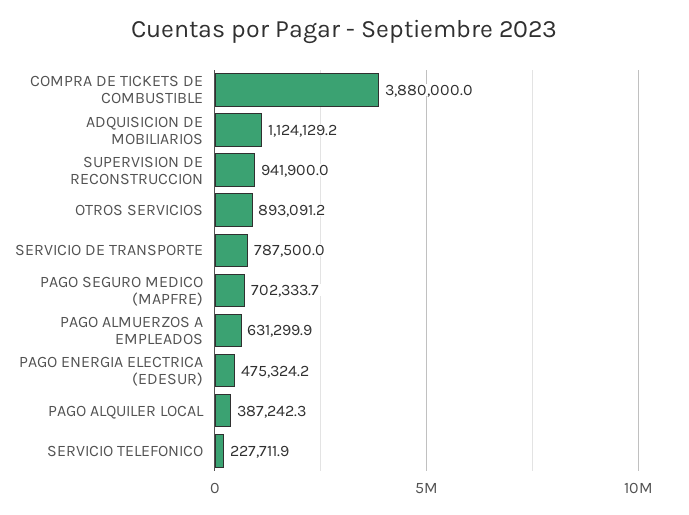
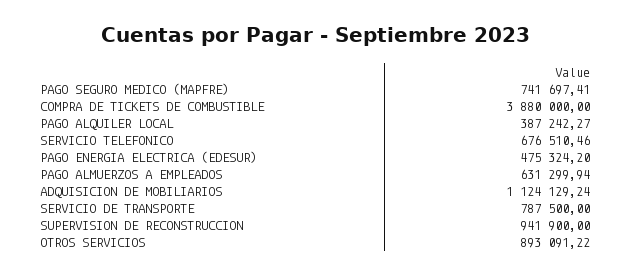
  {
    "COMPRA DE TICKETS DE COMBUSTIBLE": 3880000,
    "ADQUISICION DE MOBILIARIOS": 1124129.24,
    "SUPERVISION DE RECONSTRUCCION": 941900,
    "OTROS SERVICIOS": 893091.22,
    "SERVICIO DE TRANSPORTE": 787500,
-   "PAGO SEGURO MEDICO (MAPFRE)": 702333.7,
+   "PAGO SEGURO MEDICO (MAPFRE)": 741697.41,
    "PAGO ALMUERZOS A EMPLEADOS": 631299.94,
    "PAGO ENERGIA ELECTRICA (EDESUR)": 475324.2,
    "PAGO ALQUILER LOCAL": 387242.27,
-   "SERVICIO TELEFONICO": 227711.9
+   "SERVICIO TELEFONICO": 676510.46
  }

